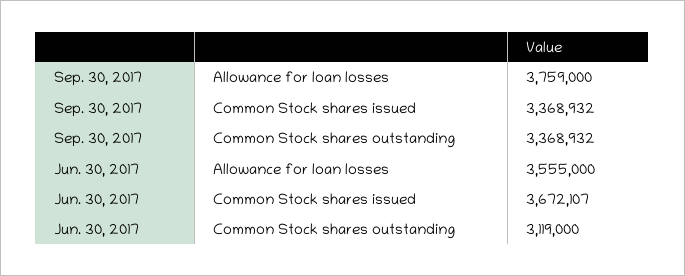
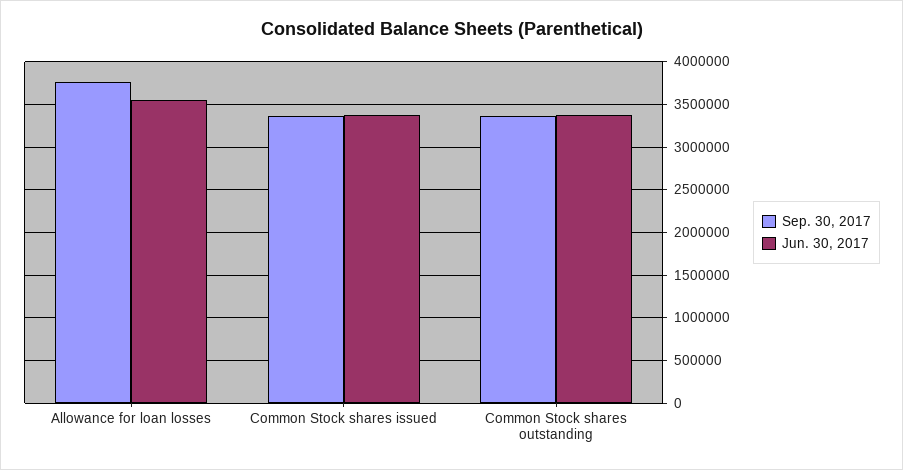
  {
    "Sep. 30, 2017": {
      "Allowance for loan losses": 3759000,
      "Common Stock shares issued": 3368932,
      "Common Stock shares outstanding": 3368932
    },
    "Jun. 30, 2017": {
      "Allowance for loan losses": 3555000,
-     "Common Stock shares issued": 3672107,
+     "Common Stock shares issued": 3400000,
-     "Common Stock shares outstanding": 3119000
+     "Common Stock shares outstanding": 3400000
    }
  }

